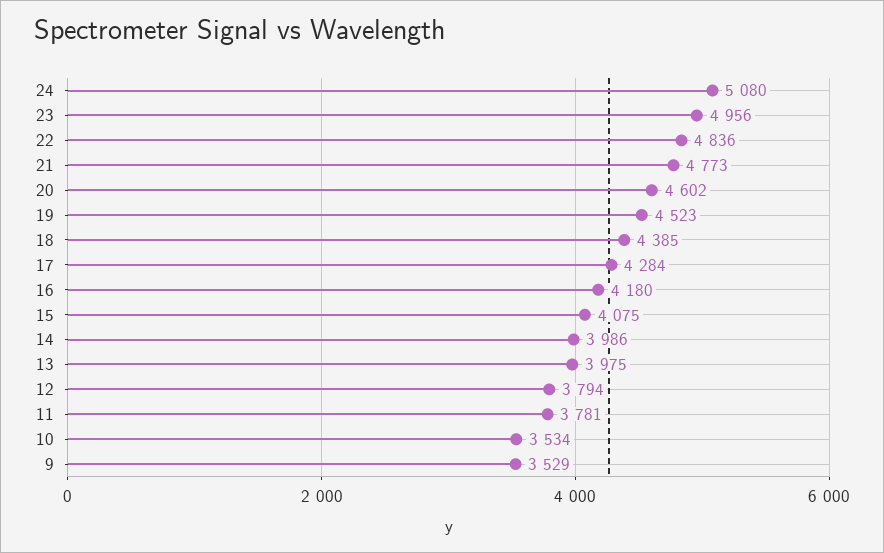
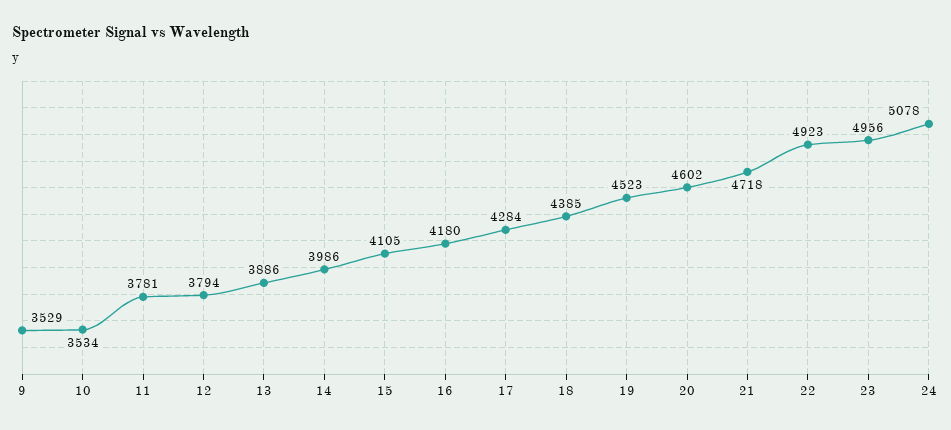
  {
-   "24": 5080,
+   "24": 5078,
    "23": 4956,
-   "22": 4836,
+   "22": 4923,
-   "21": 4773,
+   "21": 4718,
    "20": 4602,
    "19": 4523,
    "18": 4385,
    "17": 4284,
    "16": 4180,
-   "15": 4075,
+   "15": 4105,
    "14": 3986,
-   "13": 3975,
+   "13": 3886,
    "12": 3794,
    "11": 3781,
    "10": 3534,
    "9": 3529
  }

